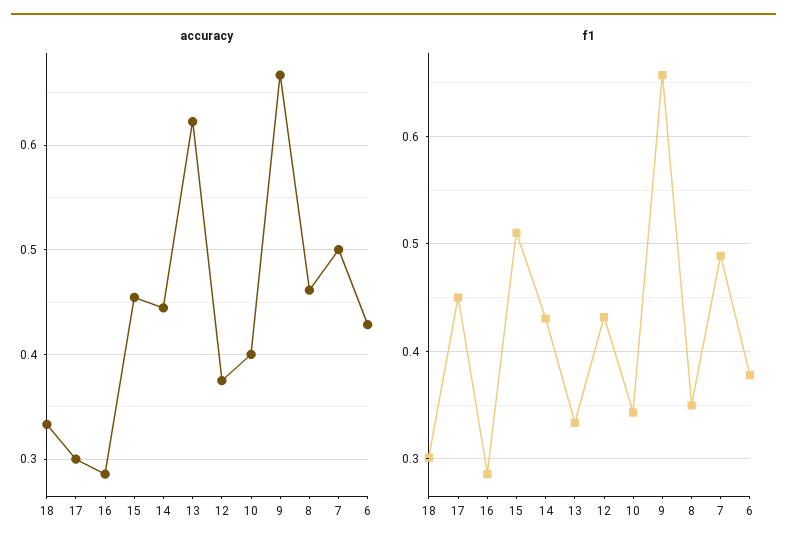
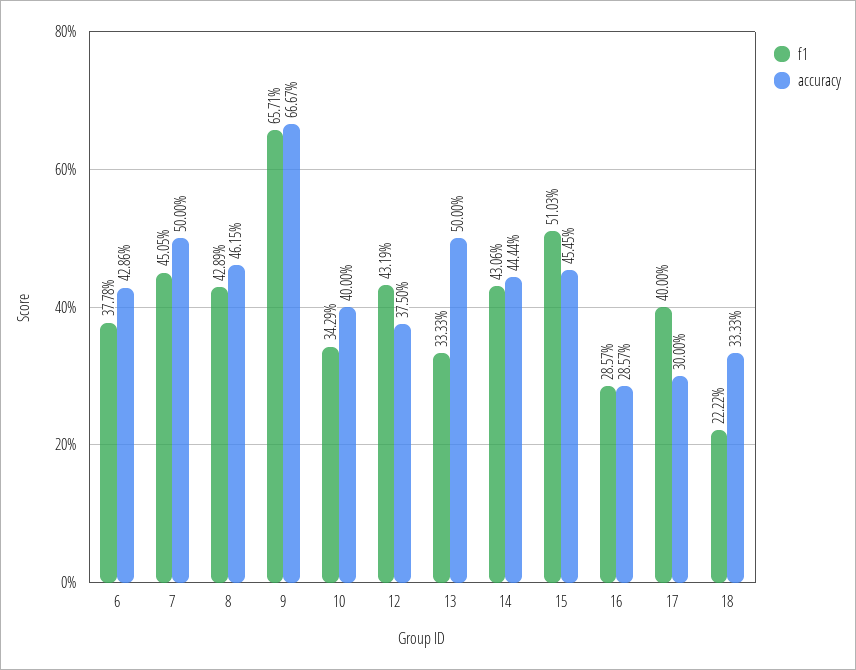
  {
    "accuracy": {
      "18": 0.3333,
      "17": 0.3,
      "16": 0.2857,
      "15": 0.4545,
      "14": 0.4444,
-     "13": 0.62,
+     "13": 0.5,
      "12": 0.375,
      "10": 0.4,
      "9": 0.6667,
      "8": 0.4615,
      "7": 0.5,
      "6": 0.4286
    },
    "f1": {
-     "18": 0.3,
+     "18": 0.2222,
-     "17": 0.45,
+     "17": 0.4,
      "16": 0.2857,
      "15": 0.5103,
      "14": 0.4306,
      "13": 0.3333,
      "12": 0.4319,
      "10": 0.3429,
      "9": 0.6571,
-     "8": 0.35,
+     "8": 0.4289,
-     "7": 0.49,
+     "7": 0.4505,
      "6": 0.3778
    }
  }

